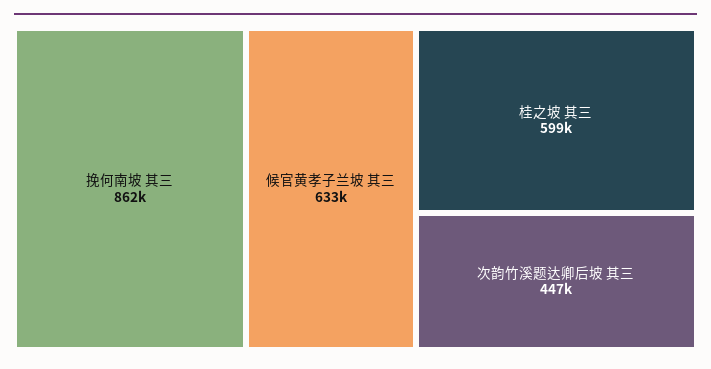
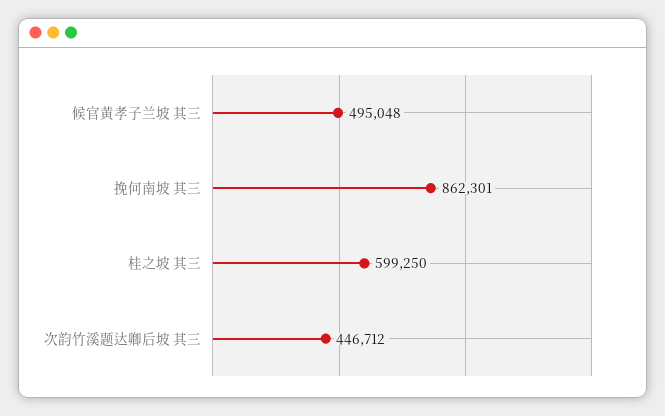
  {
    "挽何南坡 其三": 862301,
-   "候官黄孝子兰坡 其三": 633000,
+   "候官黄孝子兰坡 其三": 495048,
    "桂之坡 其三": 599250,
    "次韵竹溪题达卿后坡 其三": 446712
  }

